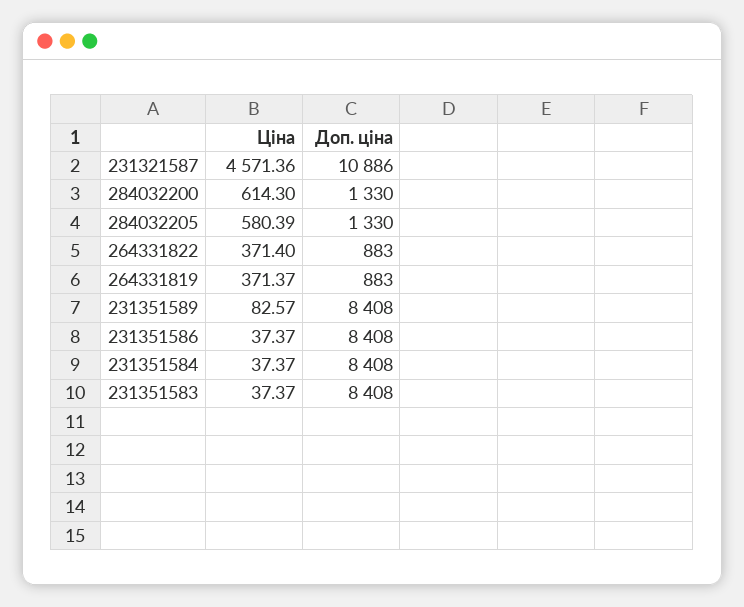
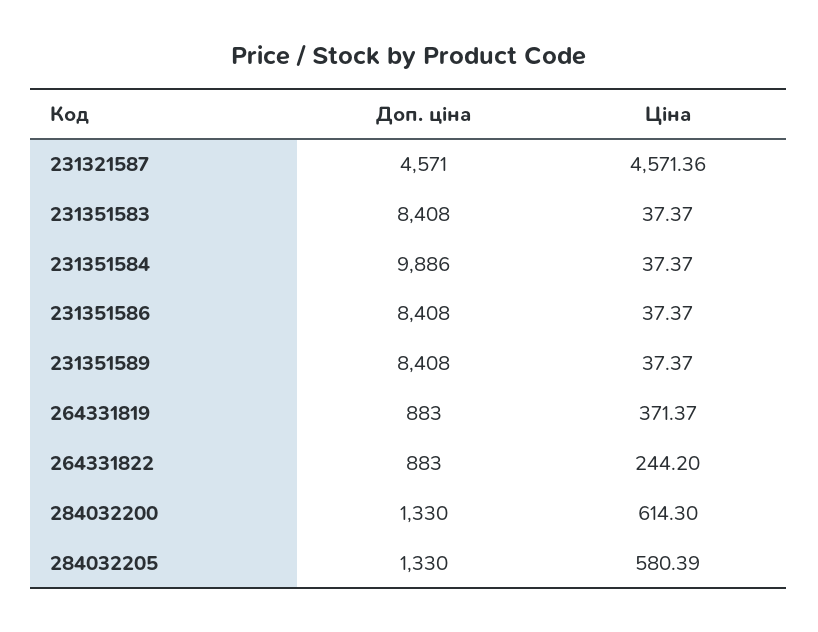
  {
    "Ціна": {
      "231321587": 4571.36,
      "284032200": 614.3,
      "284032205": 580.39,
-     "264331822": 371.4,
+     "264331822": 244.2,
      "264331819": 371.37,
-     "231351589": 82.57,
+     "231351589": 37.37,
      "231351586": 37.37,
      "231351584": 37.37,
      "231351583": 37.37
    },
    "Доп. ціна": {
-     "231321587": 10886,
+     "231321587": 4571,
      "284032200": 1330,
      "284032205": 1330,
      "264331822": 883,
      "264331819": 883,
      "231351589": 8408,
      "231351586": 8408,
-     "231351584": 8408,
+     "231351584": 9886,
      "231351583": 8408
    }
  }

